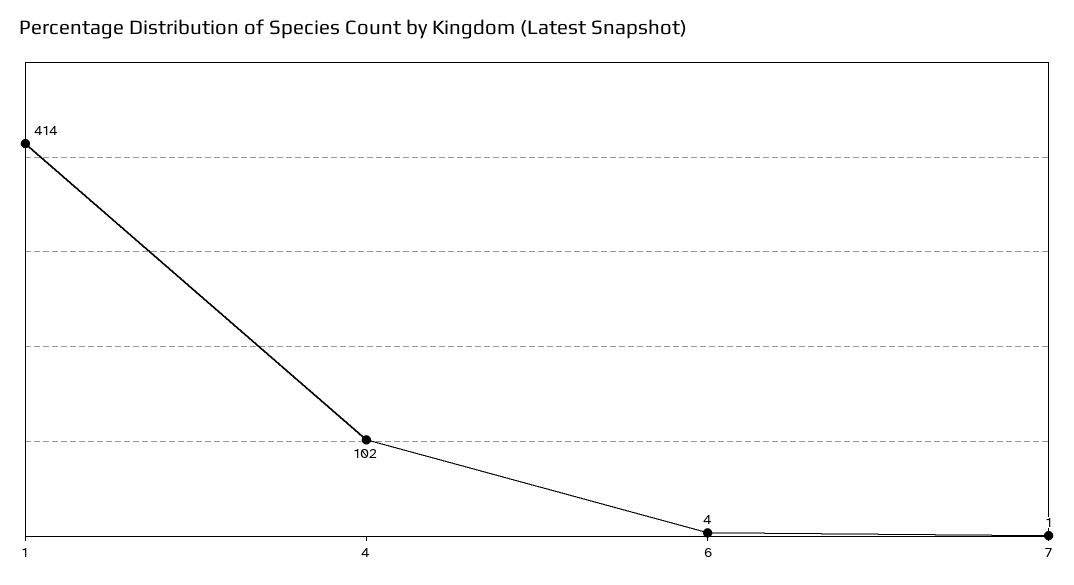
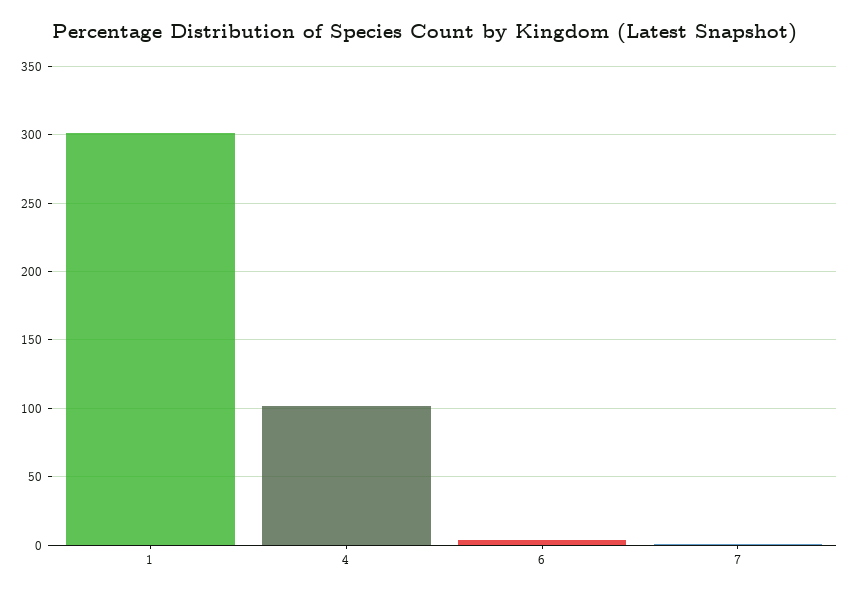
  {
-   "1": 414,
+   "1": 300,
    "4": 102,
    "6": 4,
    "7": 1
  }

